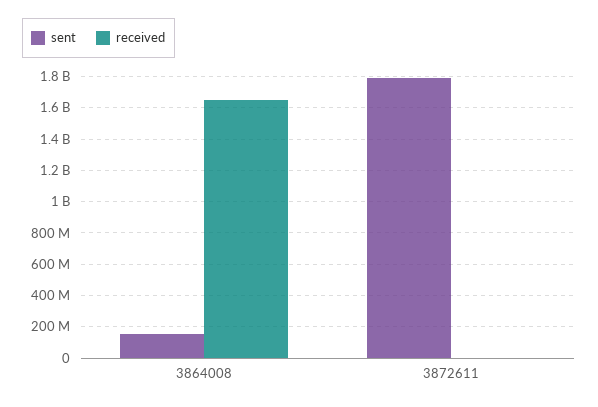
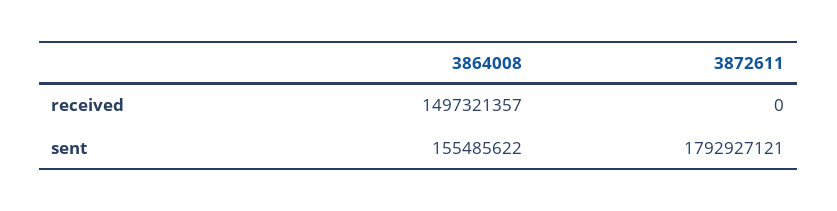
  {
    "sent": {
      "3864008": 155485622,
      "3872611": 1792927121
    },
    "received": {
-     "3864008": 1650000000,
+     "3864008": 1497321357,
      "3872611": 0
    }
  }

